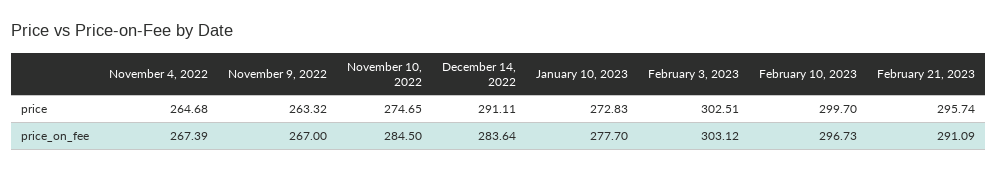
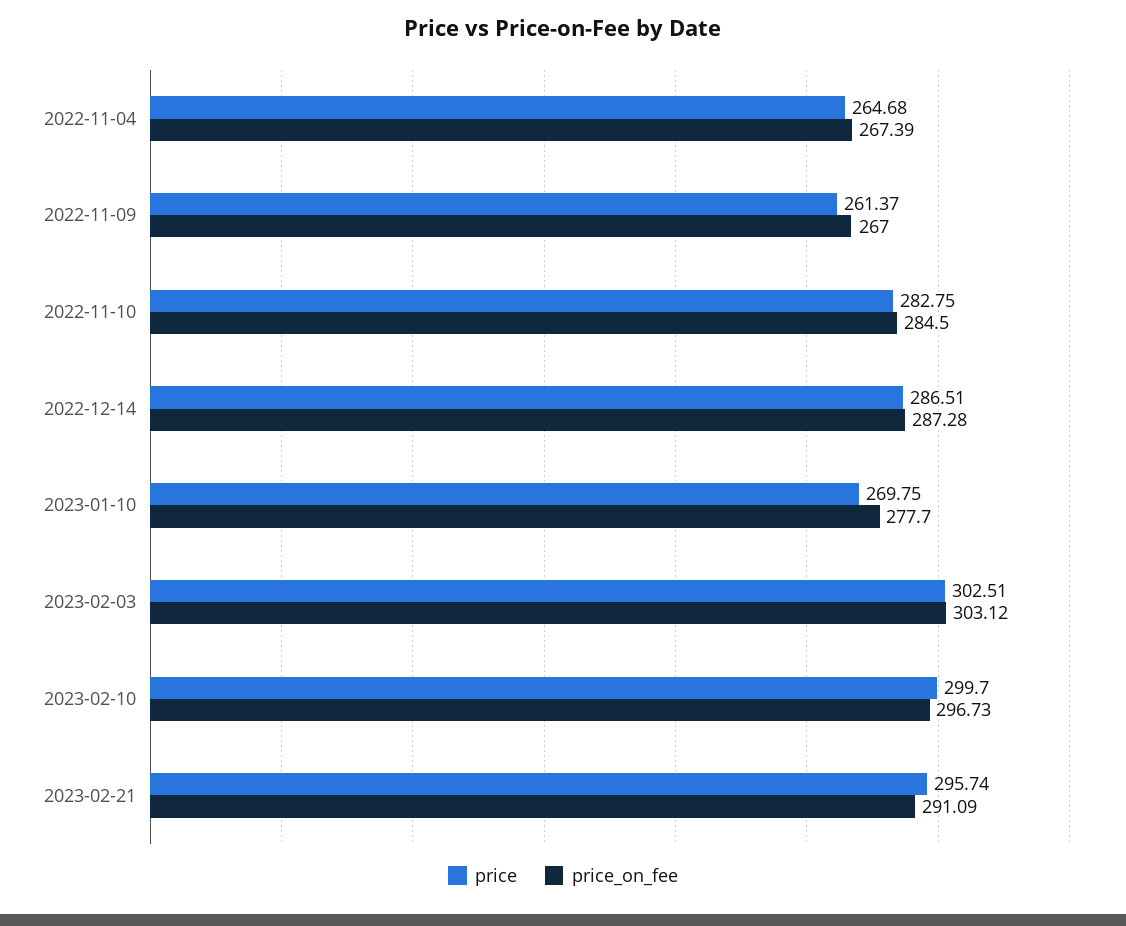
  {
    "price": {
      "November 4, 2022": 264.68,
-     "November 9, 2022": 263.32,
+     "November 9, 2022": 261.37,
-     "November 10, 2022": 274.65,
+     "November 10, 2022": 282.75,
-     "December 14, 2022": 291.11,
+     "December 14, 2022": 286.51,
-     "January 10, 2023": 272.83,
+     "January 10, 2023": 269.75,
      "February 3, 2023": 302.51,
      "February 10, 2023": 299.7,
      "February 21, 2023": 295.74
    },
    "price_on_fee": {
      "November 4, 2022": 267.39,
      "November 9, 2022": 267,
      "November 10, 2022": 284.5,
-     "December 14, 2022": 283.64,
+     "December 14, 2022": 287.28,
      "January 10, 2023": 277.7,
      "February 3, 2023": 303.12,
      "February 10, 2023": 296.73,
      "February 21, 2023": 291.09
    }
  }

